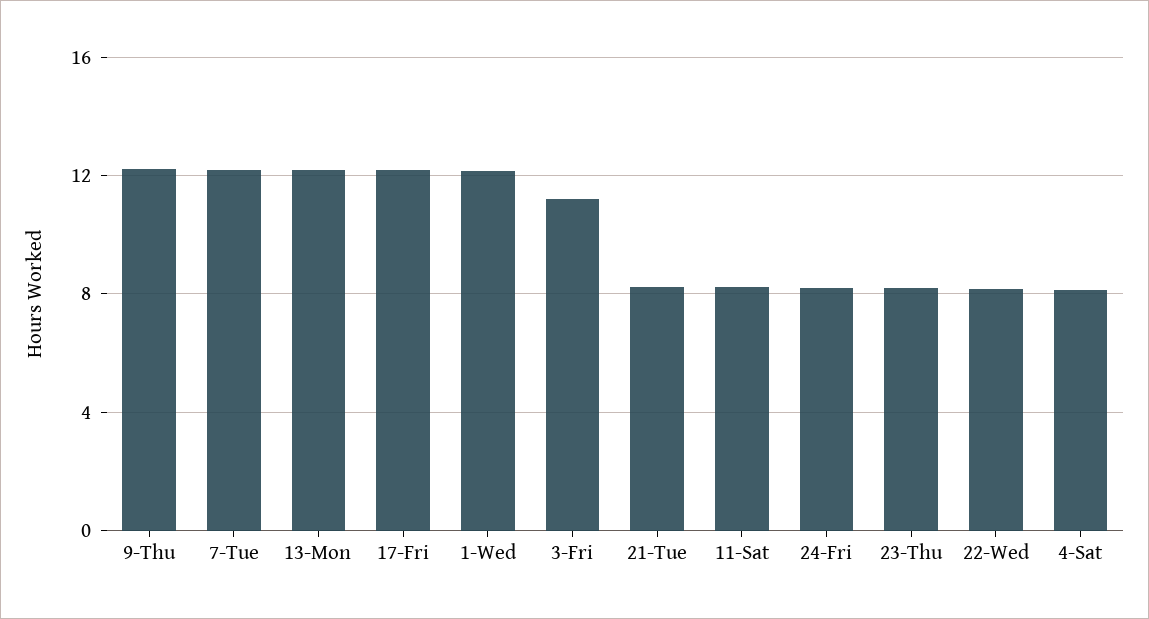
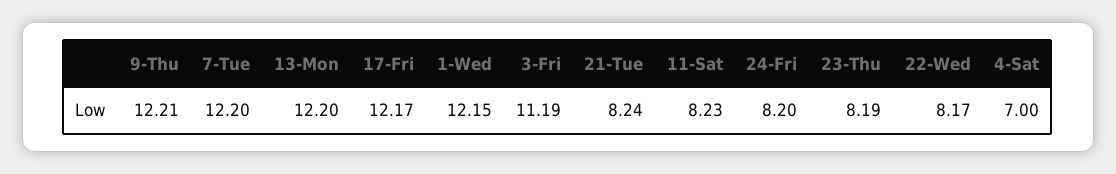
  {
    "9-Thu": 12.21,
    "7-Tue": 12.2,
    "13-Mon": 12.2,
    "17-Fri": 12.17,
    "1-Wed": 12.15,
    "3-Fri": 11.19,
    "21-Tue": 8.24,
    "11-Sat": 8.23,
    "24-Fri": 8.2,
    "23-Thu": 8.19,
    "22-Wed": 8.17,
-   "4-Sat": 8
+   "4-Sat": 7
  }

